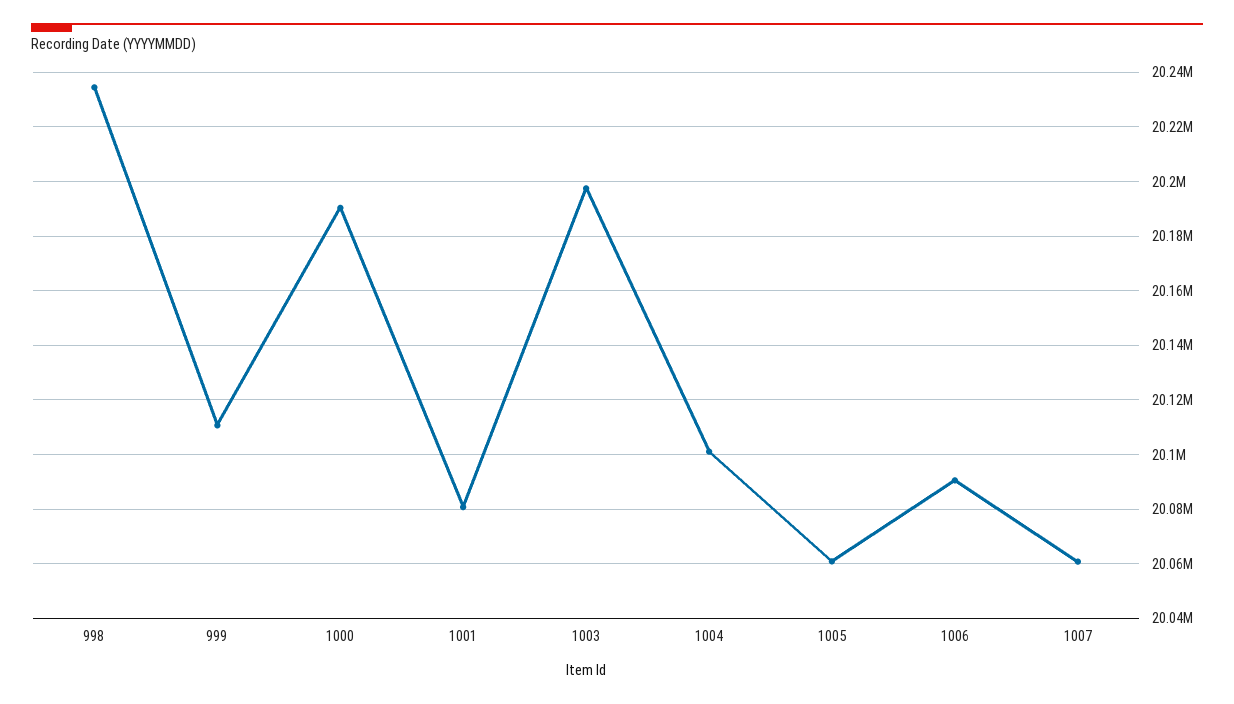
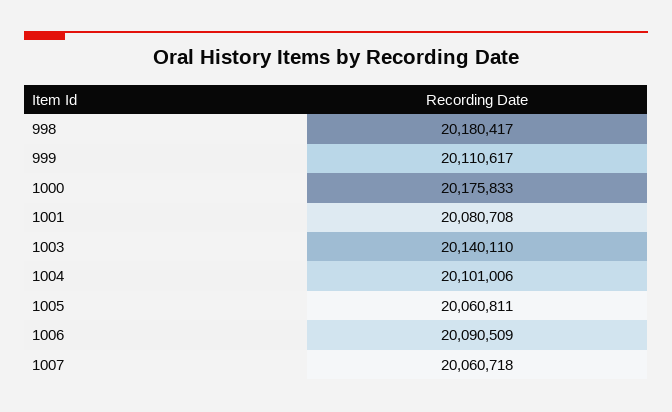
  {
-   "998": 20235000,
+   "998": 20180417,
    "999": 20110617,
-   "1000": 20190000,
+   "1000": 20175833,
    "1001": 20080708,
-   "1003": 20197500,
+   "1003": 20140110,
    "1004": 20101006,
    "1005": 20060811,
    "1006": 20090509,
    "1007": 20060718
  }

